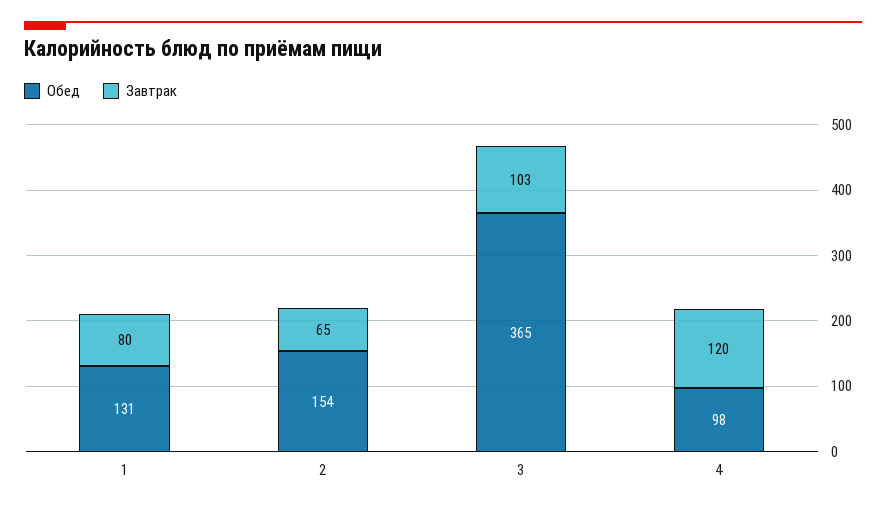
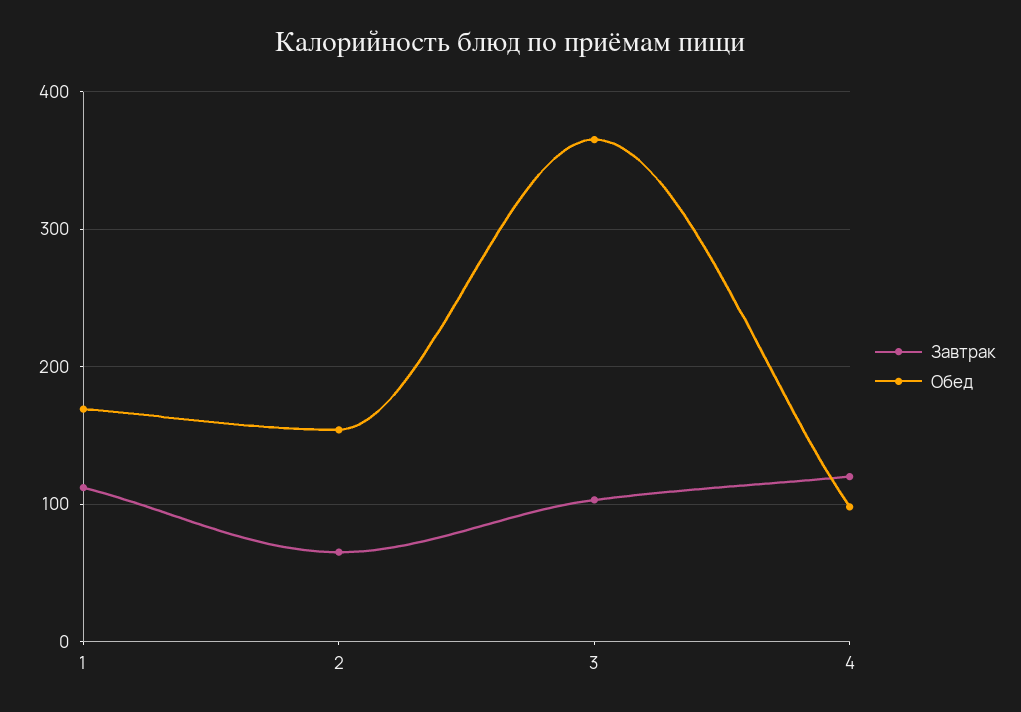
  {
    "Обед": {
-     "1": 131,
+     "1": 170,
      "2": 154,
      "3": 365,
      "4": 98
    },
    "Завтрак": {
-     "1": 80,
+     "1": 110,
      "2": 65,
      "3": 103,
      "4": 120
    }
  }

